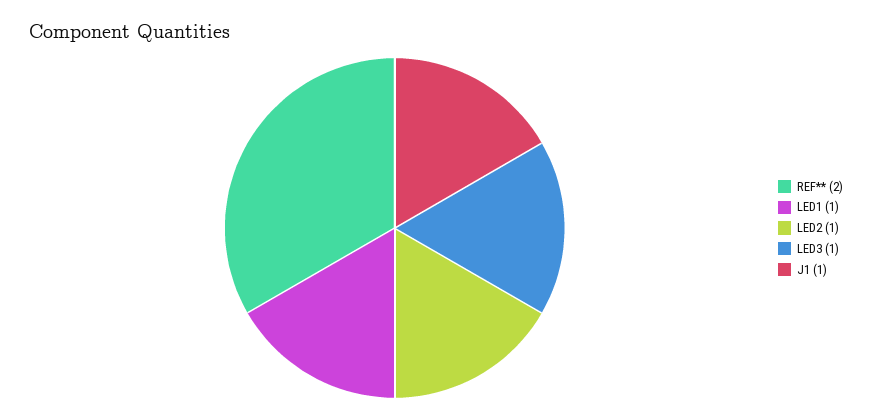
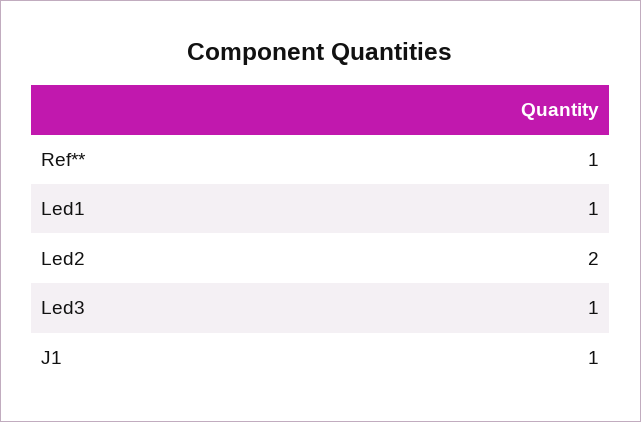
  {
-   "REF**": 2,
+   "REF**": 1,
    "LED1": 1,
-   "LED2": 1,
+   "LED2": 2,
    "LED3": 1,
    "J1": 1
  }

